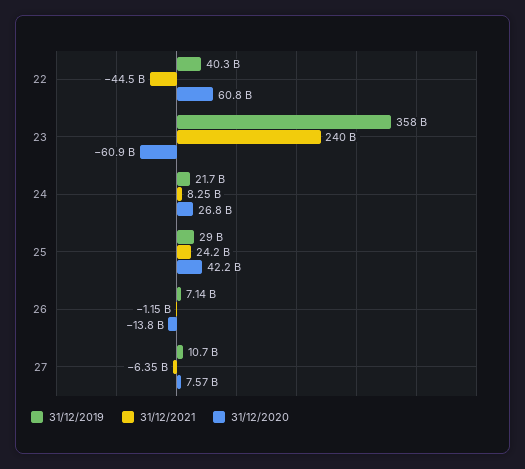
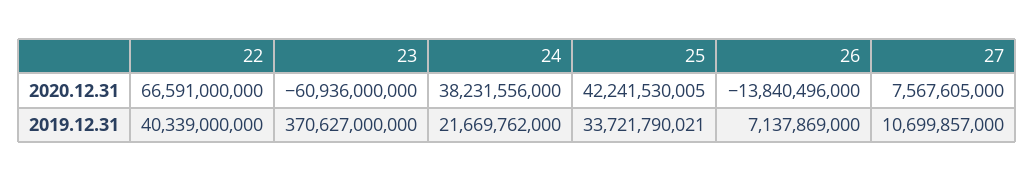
  {
    "31/12/2019": {
      "22": 40339000000,
-     "23": 358000000000,
+     "23": 370627000000,
      "24": 21669762000,
-     "25": 29000000000,
+     "25": 33721790021,
      "26": 7137869000,
      "27": 10699857000
    },
-   "31/12/2021": {
-     "22": -44500000000,
-     "23": 240000000000,
-     "24": 8250000000,
-     "25": 24200000000,
-     "26": -1150000000,
-     "27": -6350000000
-   },
    "31/12/2020": {
-     "22": 60800000000,
+     "22": 66591000000,
      "23": -60936000000,
-     "24": 26800000000,
+     "24": 38231556000,
      "25": 42241530005,
      "26": -13840496000,
      "27": 7567605000
    }
  }

